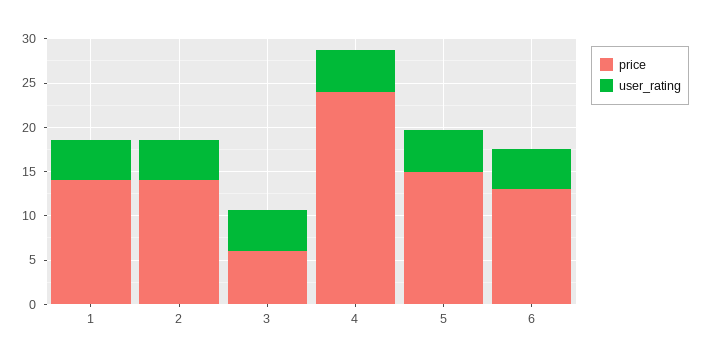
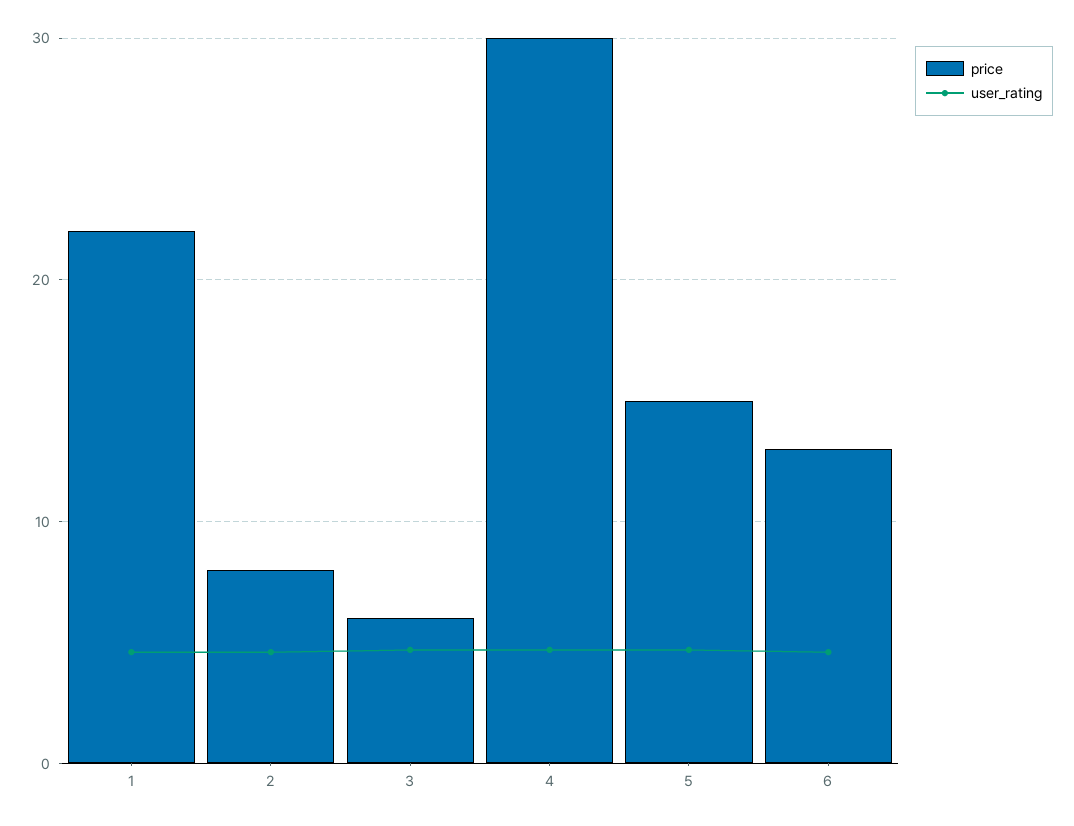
  {
    "price": {
-     "1": 14,
+     "1": 22,
-     "2": 14,
+     "2": 8,
      "3": 6,
-     "4": 24,
+     "4": 30,
      "5": 15,
      "6": 13
    },
    "user_rating": {
      "1": 5,
      "2": 5,
      "3": 5,
      "4": 5,
      "5": 5,
      "6": 5
    }
  }

